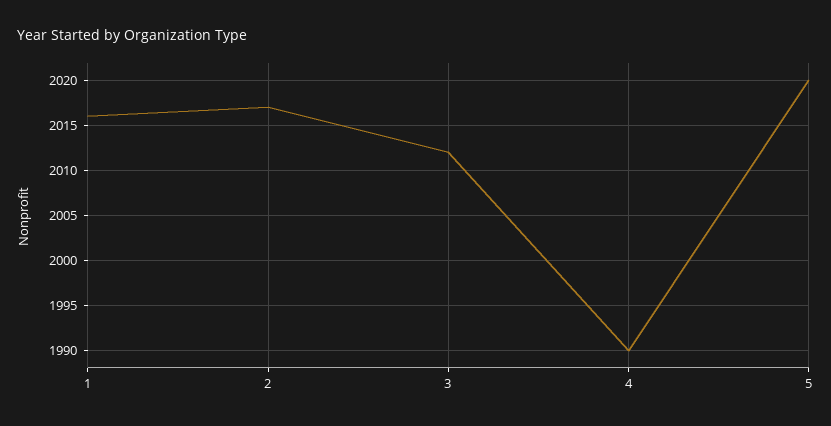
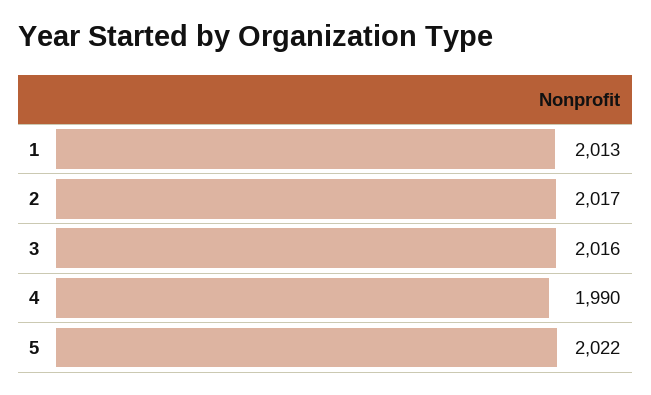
  {
-   "1": 2016,
+   "1": 2013,
    "2": 2017,
-   "3": 2012,
+   "3": 2016,
    "4": 1990,
-   "5": 2020
+   "5": 2022
  }

